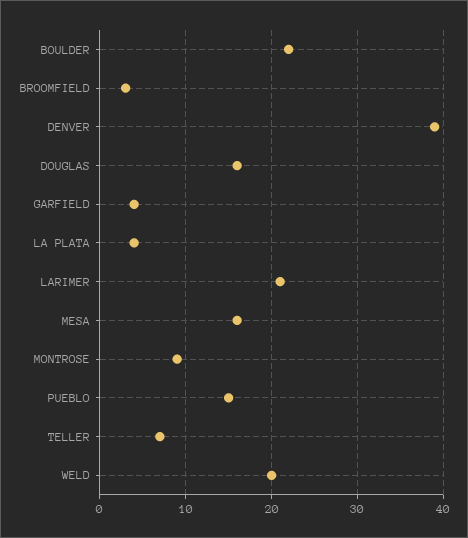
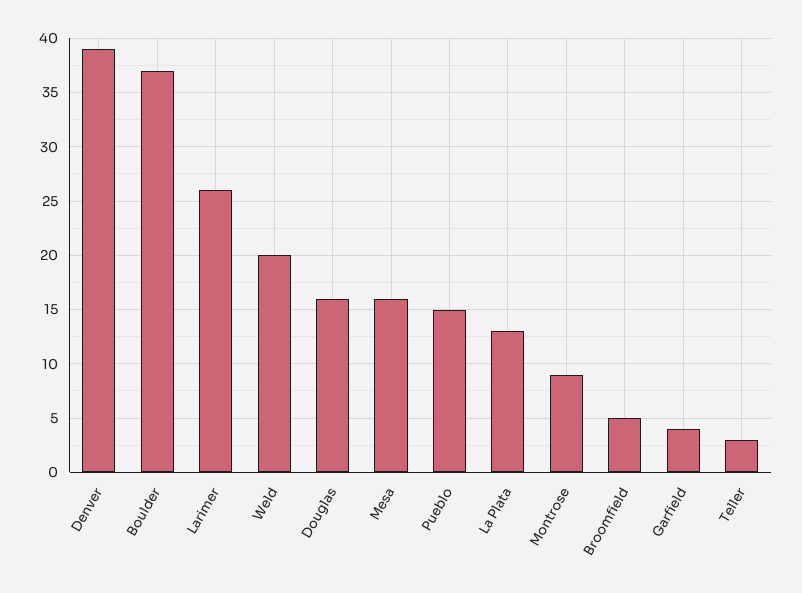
  {
-   "BOULDER": 22,
+   "BOULDER": 37,
-   "BROOMFIELD": 3,
+   "BROOMFIELD": 5,
    "DENVER": 39,
    "DOUGLAS": 16,
    "GARFIELD": 4,
-   "LA PLATA": 4,
+   "LA PLATA": 13,
-   "LARIMER": 21,
+   "LARIMER": 26,
    "MESA": 16,
    "MONTROSE": 9,
    "PUEBLO": 15,
-   "TELLER": 7,
+   "TELLER": 3,
    "WELD": 20
  }

